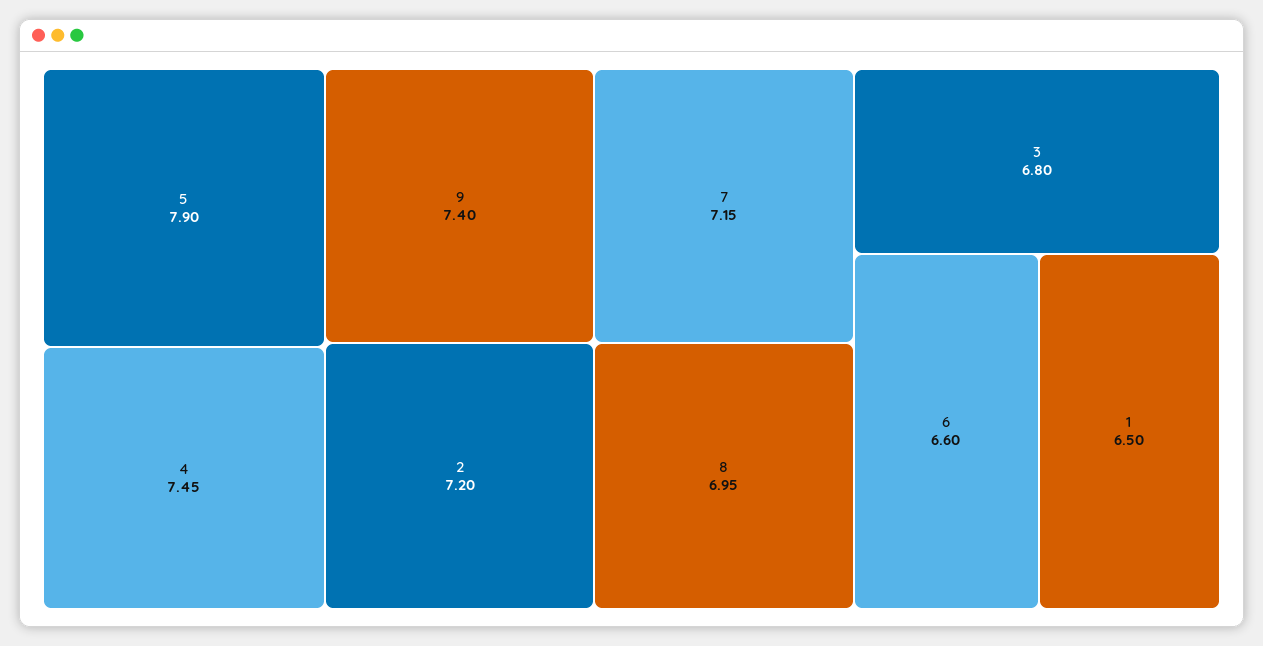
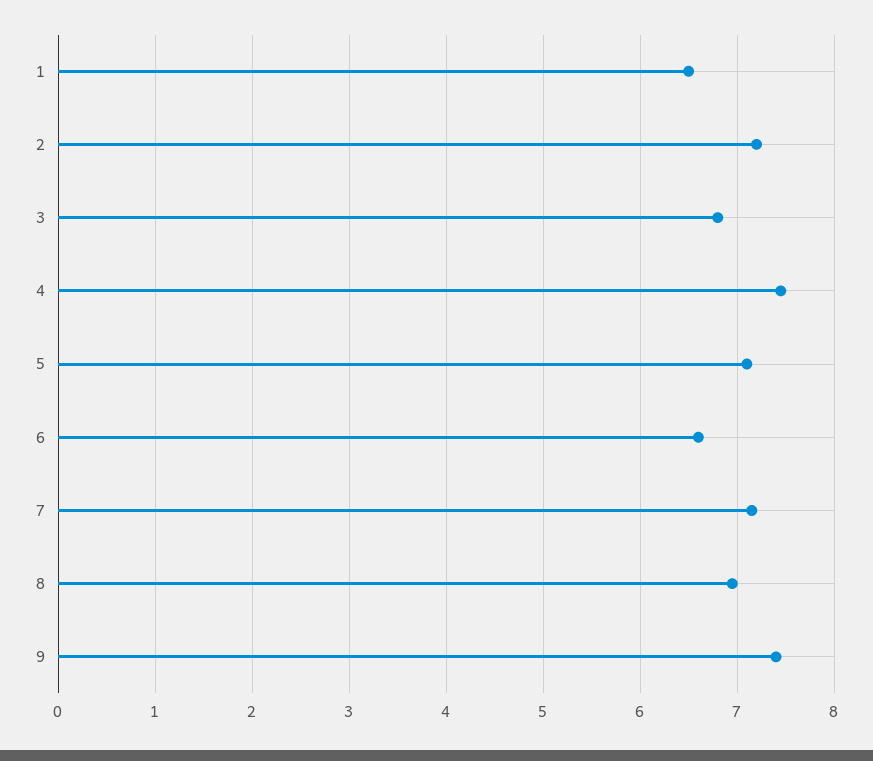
  {
-   "5": 7.9,
+   "5": 7.1,
    "4": 7.45,
    "9": 7.4,
    "2": 7.2,
    "7": 7.15,
    "8": 6.95,
    "3": 6.8,
    "6": 6.6,
    "1": 6.5
  }

